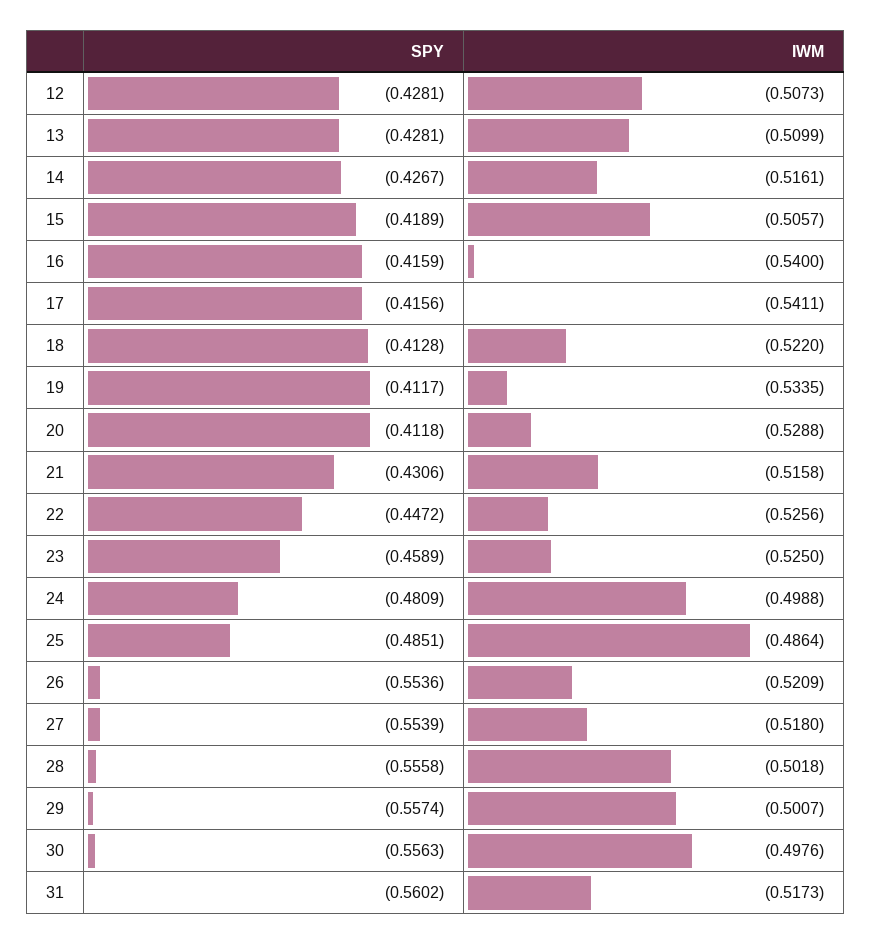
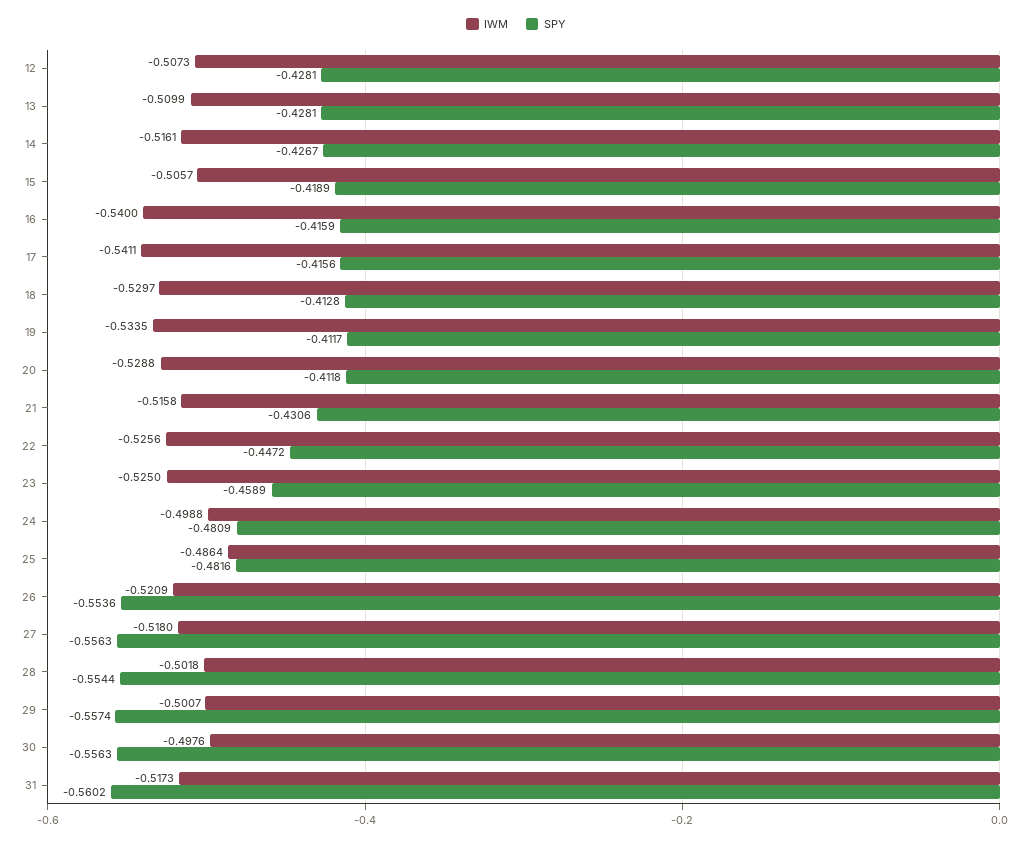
  {
    "SPY": {
      "12": -0.4281,
      "13": -0.4281,
      "14": -0.4267,
      "15": -0.4189,
      "16": -0.4159,
      "17": -0.4156,
      "18": -0.4128,
      "19": -0.4117,
      "20": -0.4118,
      "21": -0.4306,
      "22": -0.4472,
      "23": -0.4589,
      "24": -0.4809,
-     "25": -0.4851,
+     "25": -0.4816,
      "26": -0.5536,
-     "27": -0.5539,
+     "27": -0.5563,
-     "28": -0.5558,
+     "28": -0.5544,
      "29": -0.5574,
      "30": -0.5563,
      "31": -0.5602
    },
    "IWM": {
      "12": -0.5073,
      "13": -0.5099,
      "14": -0.5161,
      "15": -0.5057,
      "16": -0.54,
      "17": -0.5411,
-     "18": -0.522,
+     "18": -0.5297,
      "19": -0.5335,
      "20": -0.5288,
      "21": -0.5158,
      "22": -0.5256,
      "23": -0.525,
      "24": -0.4988,
      "25": -0.4864,
      "26": -0.5209,
      "27": -0.518,
      "28": -0.5018,
      "29": -0.5007,
      "30": -0.4976,
      "31": -0.5173
    }
  }

